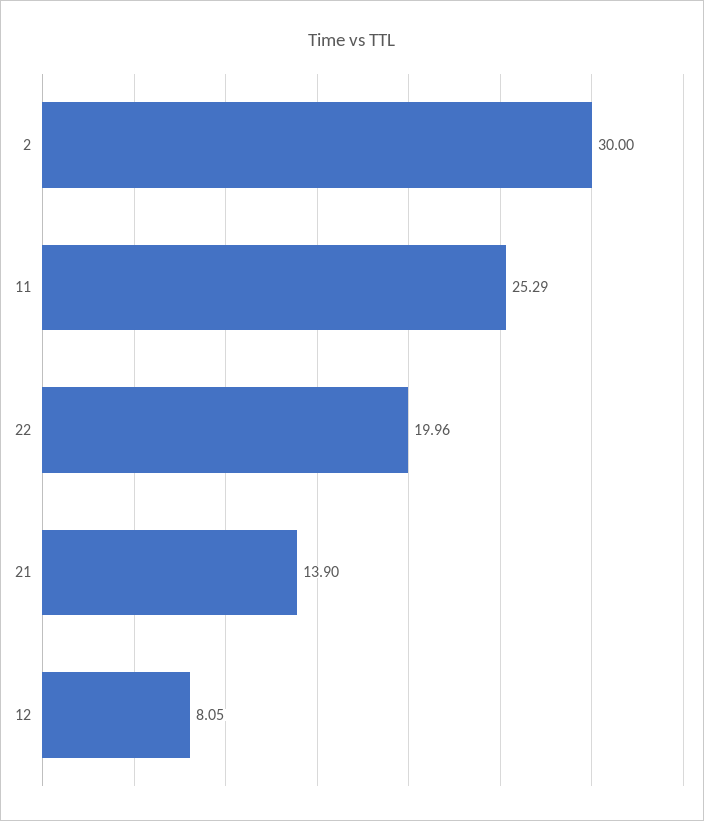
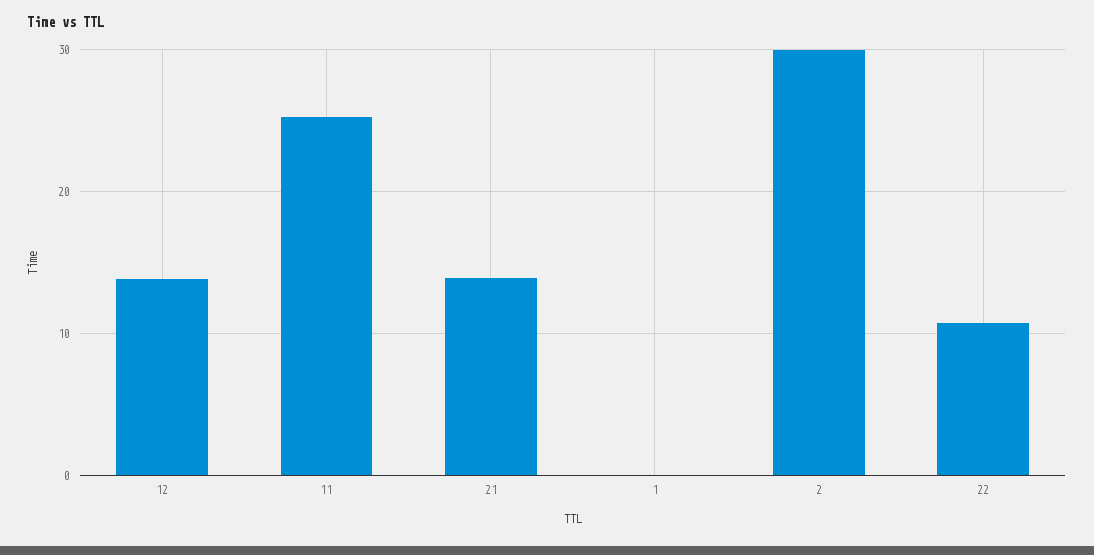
  {
    "2": 30,
    "11": 25.29,
-   "22": 19.96,
+   "22": 11,
    "21": 13.9,
-   "12": 8.05
+   "12": 14,
+   "1": 0
  }

